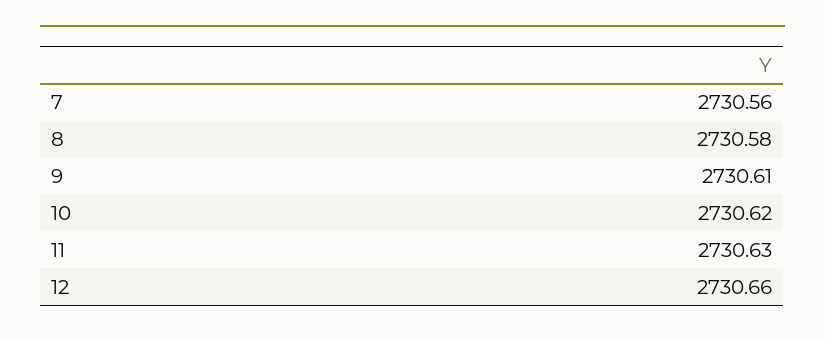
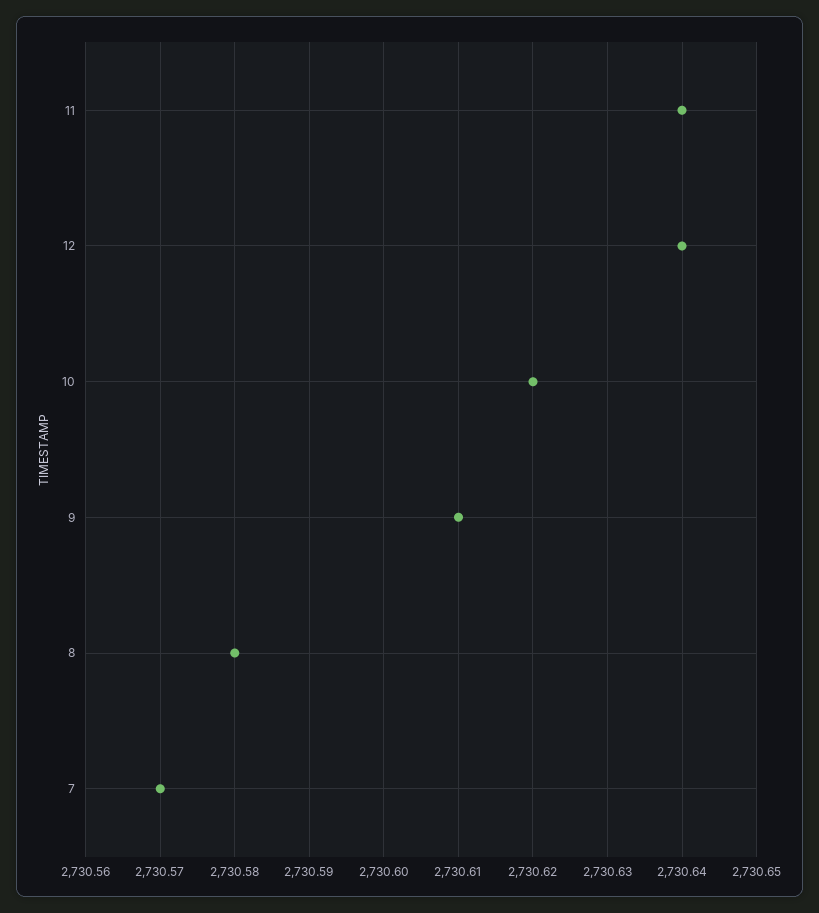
  {
-   "7": 2730.56,
+   "7": 2730.57,
    "8": 2730.58,
    "9": 2730.61,
    "10": 2730.62,
-   "11": 2730.63,
+   "11": 2730.64,
-   "12": 2730.66
+   "12": 2730.64
  }

